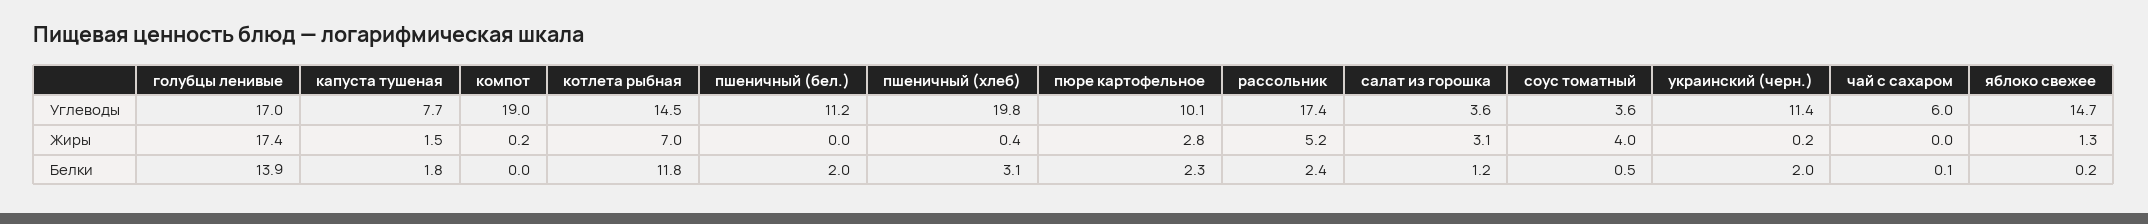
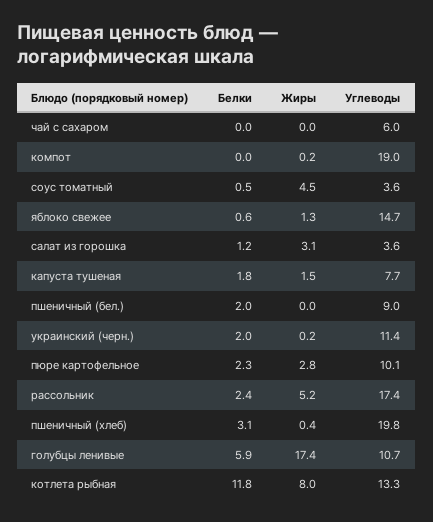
  {
    "голубцы ленивые": {
-     "Углеводы": 17,
+     "Углеводы": 10.7,
      "Жиры": 17.4,
-     "Белки": 13.9
+     "Белки": 5.9
    },
    "капуста тушеная": {
      "Углеводы": 7.7,
      "Жиры": 1.5,
      "Белки": 1.8
    },
    "компот": {
      "Углеводы": 19,
      "Жиры": 0.2,
      "Белки": 0
    },
    "котлета рыбная": {
-     "Углеводы": 14.5,
+     "Углеводы": 13.3,
-     "Жиры": 7,
+     "Жиры": 8,
      "Белки": 11.8
    },
    "пшеничный (бел.)": {
-     "Углеводы": 11.2,
+     "Углеводы": 9,
      "Жиры": 0,
      "Белки": 2
    },
    "пшеничный (хлеб)": {
      "Углеводы": 19.8,
      "Жиры": 0.4,
      "Белки": 3.1
    },
    "пюре картофельное": {
      "Углеводы": 10.1,
      "Жиры": 2.8,
      "Белки": 2.3
    },
    "рассольник": {
      "Углеводы": 17.4,
      "Жиры": 5.2,
      "Белки": 2.4
    },
    "салат из горошка": {
      "Углеводы": 3.6,
      "Жиры": 3.1,
      "Белки": 1.2
    },
    "соус томатный": {
      "Углеводы": 3.6,
-     "Жиры": 4,
+     "Жиры": 4.5,
      "Белки": 0.5
    },
    "украинский (черн.)": {
      "Углеводы": 11.4,
      "Жиры": 0.2,
      "Белки": 2
    },
    "чай с сахаром": {
      "Углеводы": 6,
      "Жиры": 0,
-     "Белки": 0.1
+     "Белки": 0
    },
    "яблоко свежее": {
      "Углеводы": 14.7,
      "Жиры": 1.3,
-     "Белки": 0.2
+     "Белки": 0.6
    }
  }

